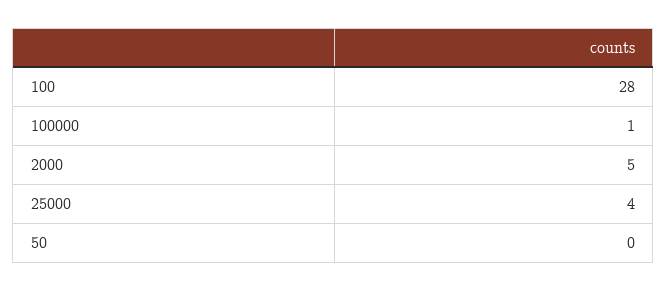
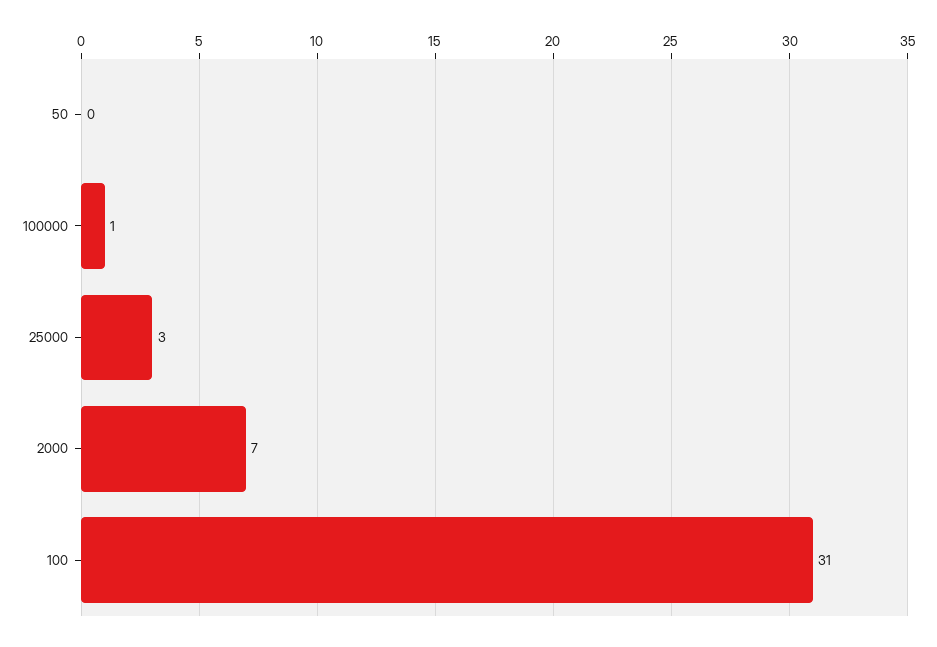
  {
-   "100": 28,
+   "100": 31,
    "100000": 1,
-   "2000": 5,
+   "2000": 7,
-   "25000": 4,
+   "25000": 3,
    "50": 0
  }

